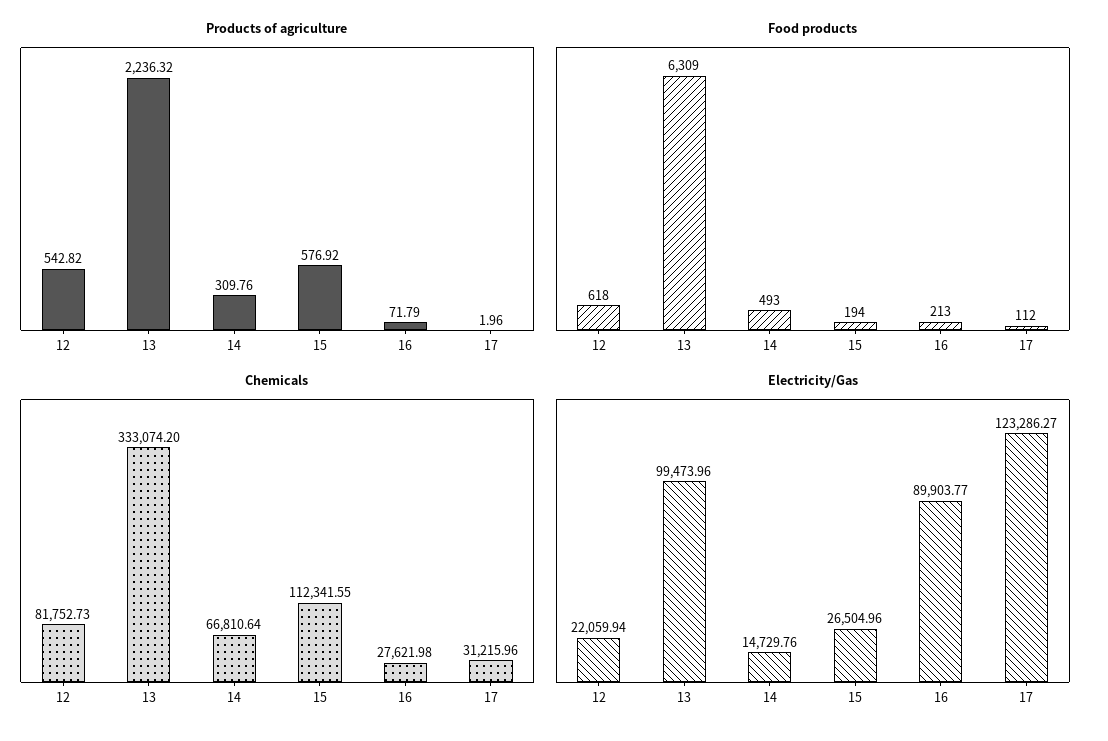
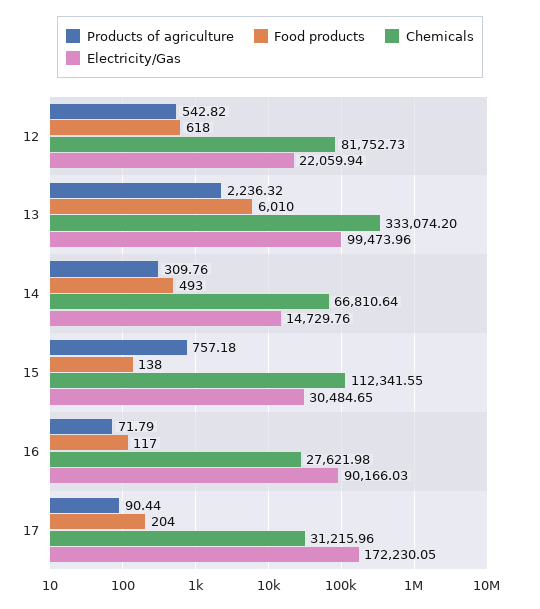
  {
    "Products of agriculture": {
      "12": 542.82,
      "13": 2236.32,
      "14": 309.76,
-     "15": 576.92,
+     "15": 757.18,
      "16": 71.79,
-     "17": 1.96
+     "17": 90.44
    },
    "Food products": {
      "12": 618,
-     "13": 6309,
+     "13": 6010,
      "14": 493,
-     "15": 194,
+     "15": 138,
-     "16": 213,
+     "16": 117,
-     "17": 112
+     "17": 204
    },
    "Chemicals": {
      "12": 81752.73,
      "13": 333074.2,
      "14": 66810.64,
      "15": 112341.55,
      "16": 27621.98,
      "17": 31215.96
    },
    "Electricity/Gas": {
      "12": 22059.94,
      "13": 99473.96,
      "14": 14729.76,
-     "15": 26504.96,
+     "15": 30484.65,
-     "16": 89903.77,
+     "16": 90166.03,
-     "17": 123286.27
+     "17": 172230.05
    }
  }

